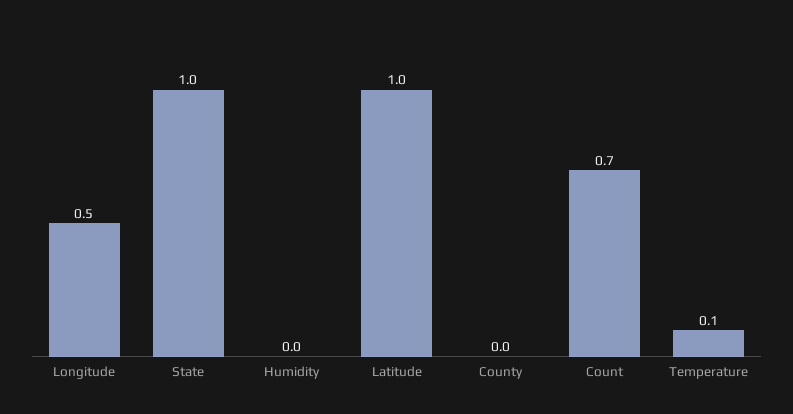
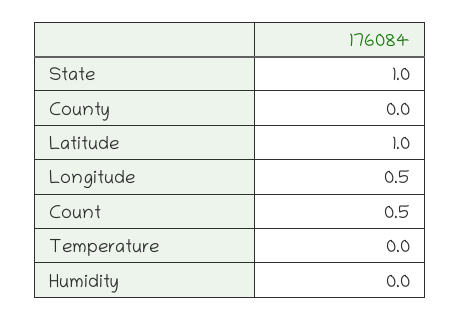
  {
    "Longitude": 0.5,
    "State": 1,
    "Humidity": 0,
    "Latitude": 1,
    "County": 0,
-   "Count": 0.7,
+   "Count": 0.5,
-   "Temperature": 0.1
+   "Temperature": 0
  }

